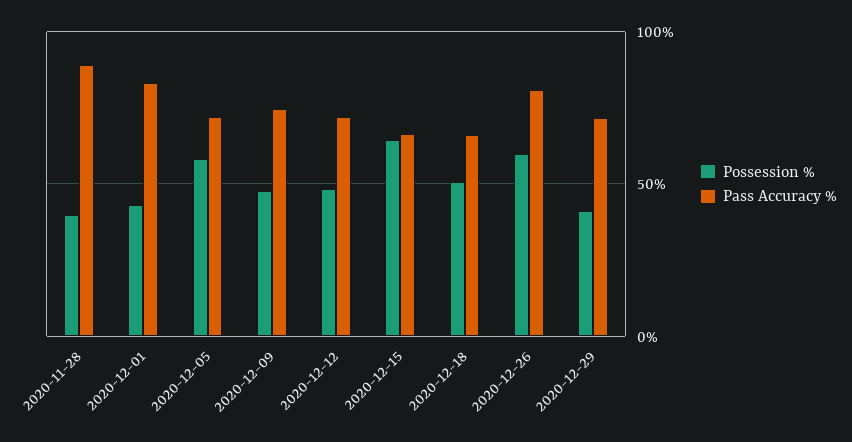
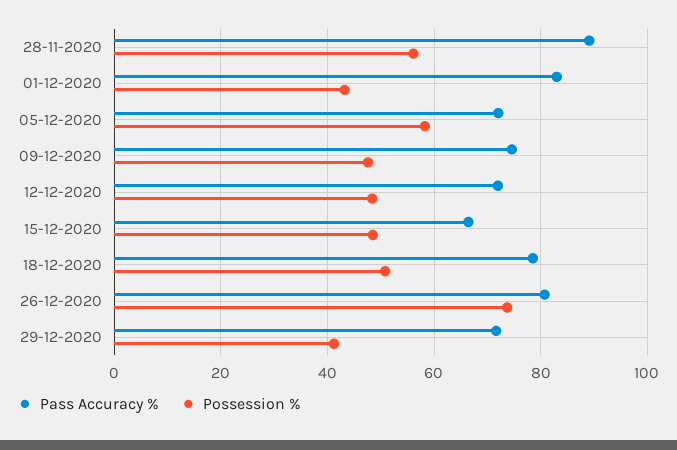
  {
    "Possession %": {
-     "2020-11-28": 40,
+     "2020-11-28": 56,
      "2020-12-01": 44,
      "2020-12-05": 58,
      "2020-12-09": 48,
      "2020-12-12": 48,
-     "2020-12-15": 65,
+     "2020-12-15": 48,
      "2020-12-18": 50,
-     "2020-12-26": 60,
+     "2020-12-26": 74,
      "2020-12-29": 42
    },
    "Pass Accuracy %": {
      "2020-11-28": 90,
      "2020-12-01": 84,
      "2020-12-05": 72,
      "2020-12-09": 74,
      "2020-12-12": 72,
      "2020-12-15": 66,
-     "2020-12-18": 65,
+     "2020-12-18": 78,
      "2020-12-26": 80,
      "2020-12-29": 72
    }
  }

